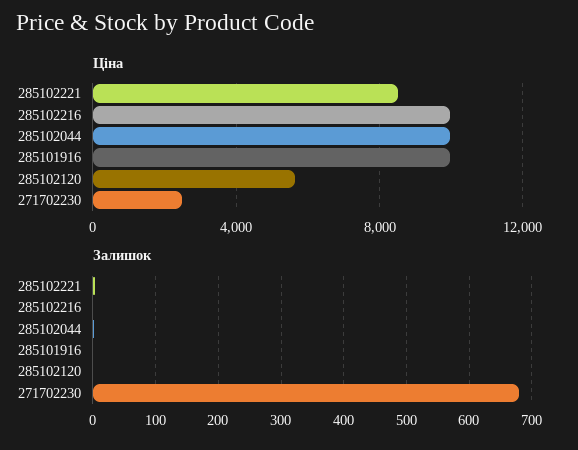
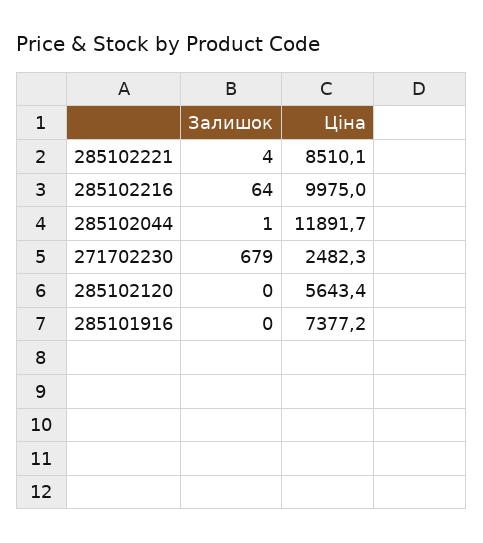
  {
    "Ціна": {
      "285102221": 8510.1,
      "285102216": 9975,
-     "285102044": 10000,
+     "285102044": 11891.7,
-     "285101916": 10000,
+     "285101916": 7377.2,
      "285102120": 5643.4,
      "271702230": 2482.3
    },
    "Залишок": {
      "285102221": 4,
-     "285102216": 0,
+     "285102216": 64,
      "285102044": 1,
      "285101916": 0,
      "285102120": 0,
      "271702230": 679
    }
  }

